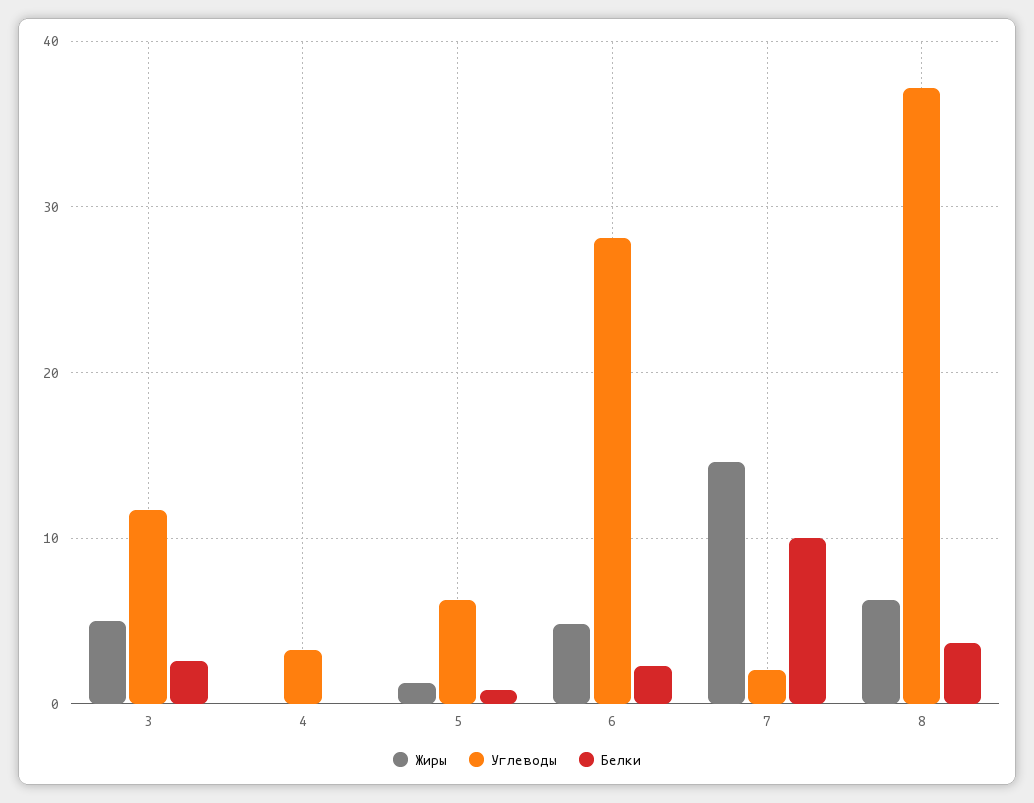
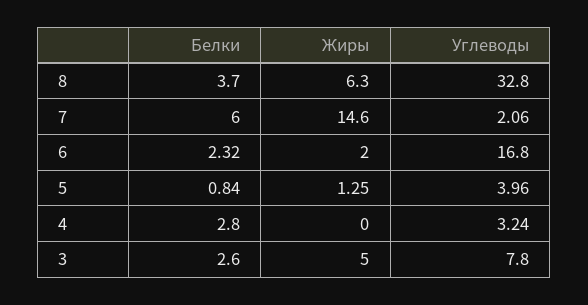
  {
    "Жиры": {
      "3": 5,
      "4": 0,
      "5": 1.25,
-     "6": 5,
+     "6": 2,
      "7": 14.6,
      "8": 6.3
    },
    "Углеводы": {
-     "3": 12,
+     "3": 7.8,
      "4": 3.24,
-     "5": 6,
+     "5": 3.96,
-     "6": 28,
+     "6": 16.8,
      "7": 2.06,
-     "8": 37
+     "8": 32.8
    },
    "Белки": {
      "3": 2.6,
-     "4": 0,
+     "4": 2.8,
      "5": 0.84,
      "6": 2.32,
-     "7": 10,
+     "7": 6,
      "8": 3.7
    }
  }

